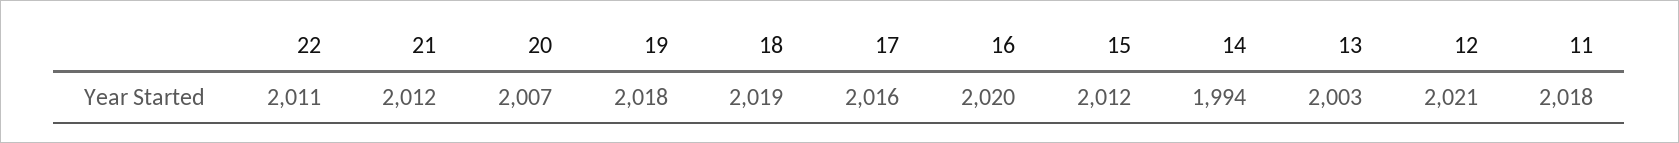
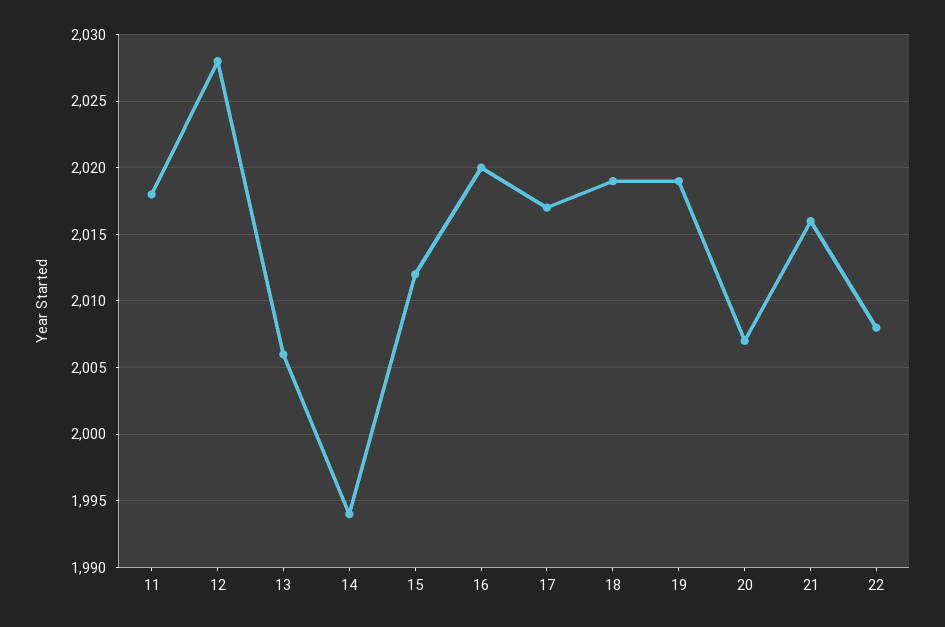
  {
-   "22": 2011,
+   "22": 2008,
-   "21": 2012,
+   "21": 2016,
    "20": 2007,
-   "19": 2018,
+   "19": 2019,
    "18": 2019,
-   "17": 2016,
+   "17": 2017,
    "16": 2020,
    "15": 2012,
    "14": 1994,
-   "13": 2003,
+   "13": 2006,
-   "12": 2021,
+   "12": 2028,
    "11": 2018
  }

